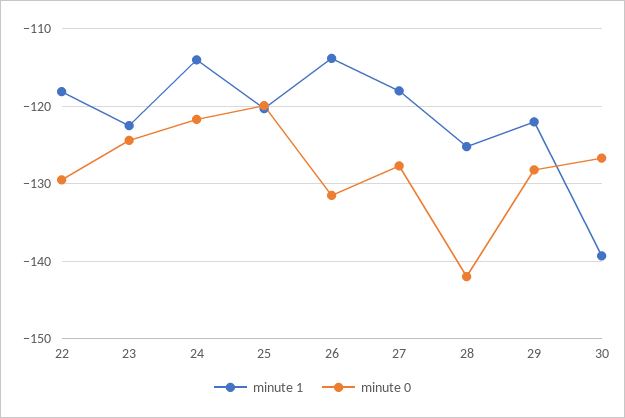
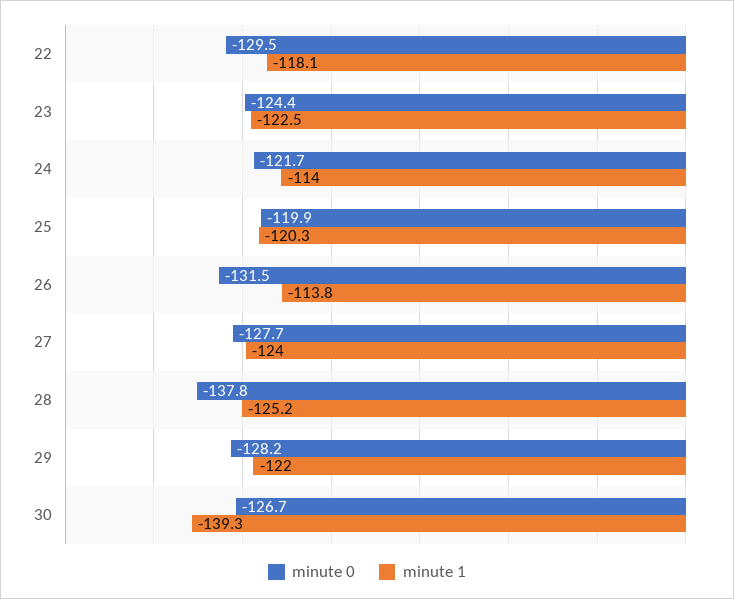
  {
    "minute 1": {
      "22": -118.1,
      "23": -122.5,
      "24": -114,
      "25": -120.3,
      "26": -113.8,
-     "27": -118,
+     "27": -124,
      "28": -125.2,
      "29": -122,
      "30": -139.3
    },
    "minute 0": {
      "22": -129.5,
      "23": -124.4,
      "24": -121.7,
      "25": -119.9,
      "26": -131.5,
      "27": -127.7,
-     "28": -142,
+     "28": -137.8,
      "29": -128.2,
      "30": -126.7
    }
  }

